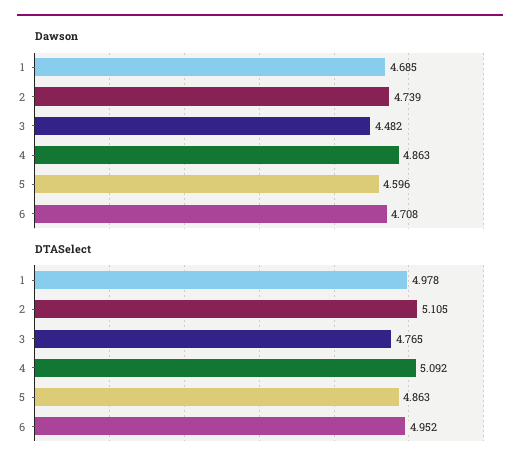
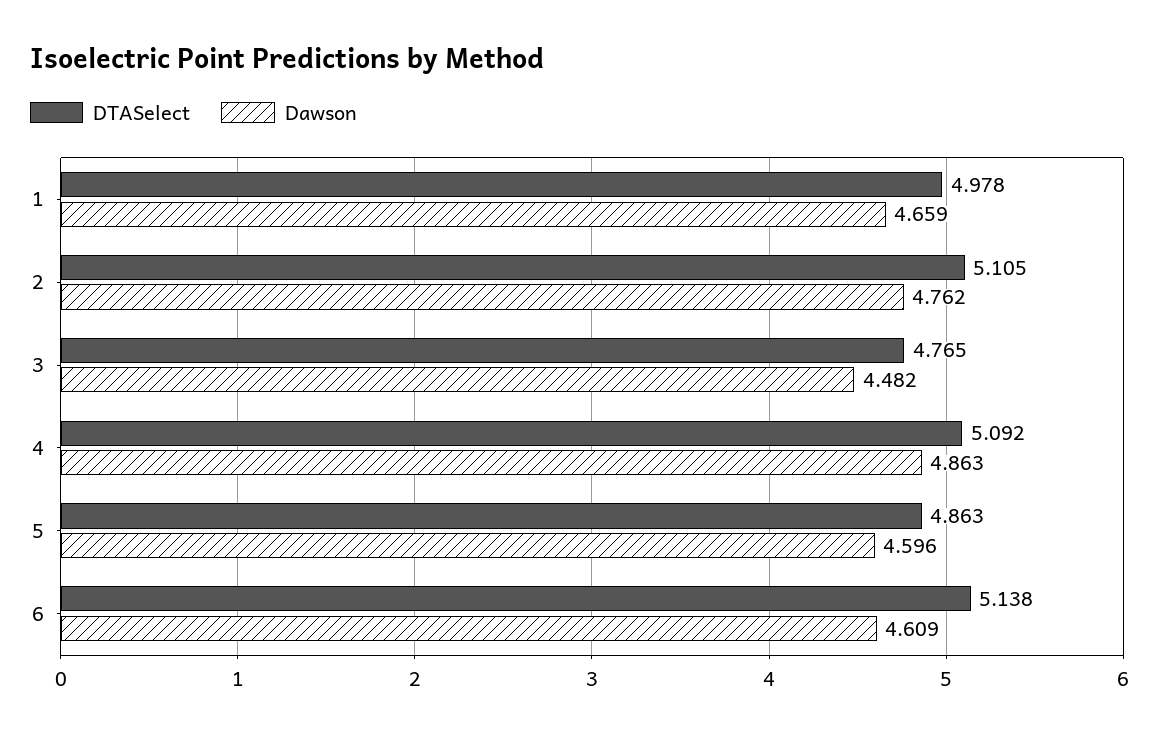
  {
    "Dawson": {
-     "1": 4.685,
+     "1": 4.659,
-     "2": 4.739,
+     "2": 4.762,
      "3": 4.482,
      "4": 4.863,
      "5": 4.596,
-     "6": 4.708
+     "6": 4.609
    },
    "DTASelect": {
      "1": 4.978,
      "2": 5.105,
      "3": 4.765,
      "4": 5.092,
      "5": 4.863,
-     "6": 4.952
+     "6": 5.138
    }
  }

